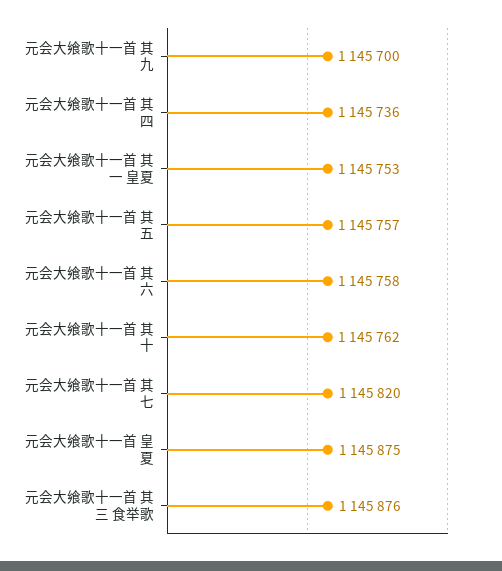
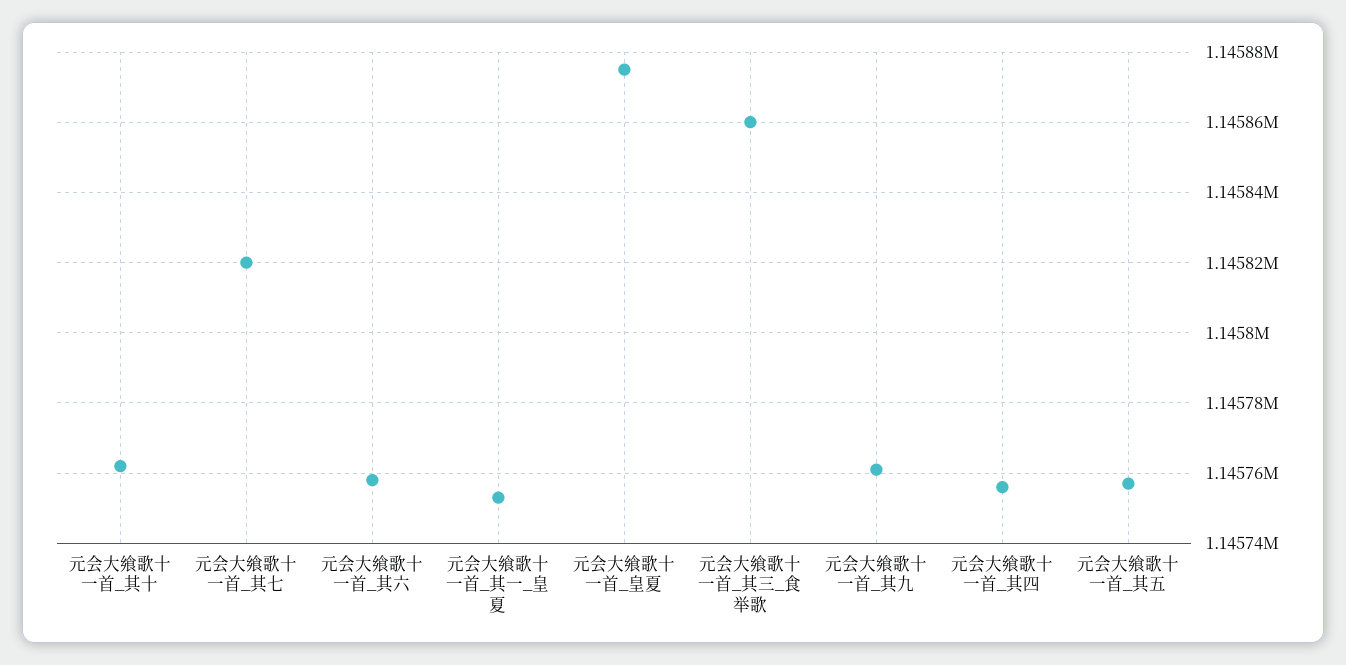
  {
-   "元会大飨歌十一首 其九": 1145700,
+   "元会大飨歌十一首 其九": 1145760,
-   "元会大飨歌十一首 其四": 1145736,
+   "元会大飨歌十一首 其四": 1145755,
    "元会大飨歌十一首 其一 皇夏": 1145753,
    "元会大飨歌十一首 其五": 1145757,
    "元会大飨歌十一首 其六": 1145758,
    "元会大飨歌十一首 其十": 1145762,
    "元会大飨歌十一首 其七": 1145820,
    "元会大飨歌十一首 皇夏": 1145875,
-   "元会大飨歌十一首 其三 食举歌": 1145876
+   "元会大飨歌十一首 其三 食举歌": 1145860
  }

